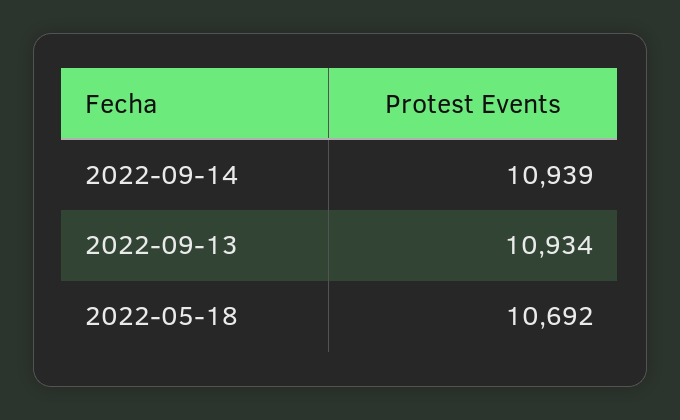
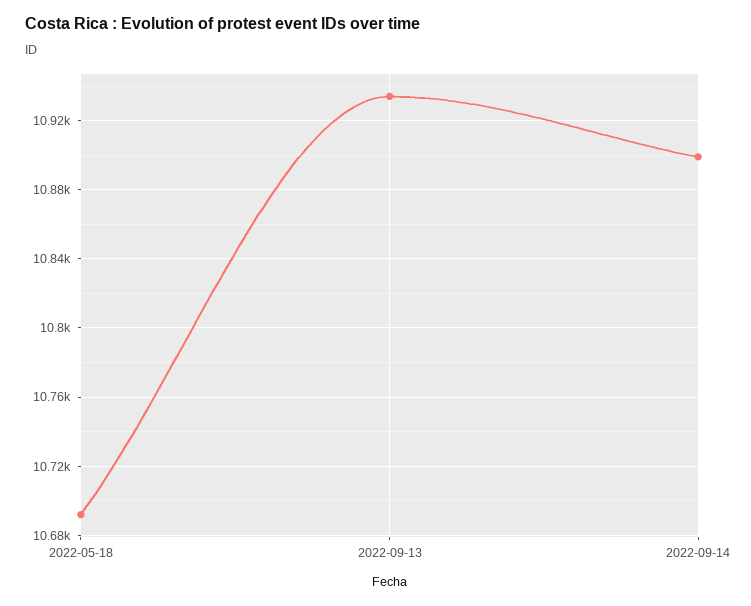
  {
-   "2022-09-14": 10939,
+   "2022-09-14": 10900,
    "2022-09-13": 10934,
    "2022-05-18": 10692
  }

